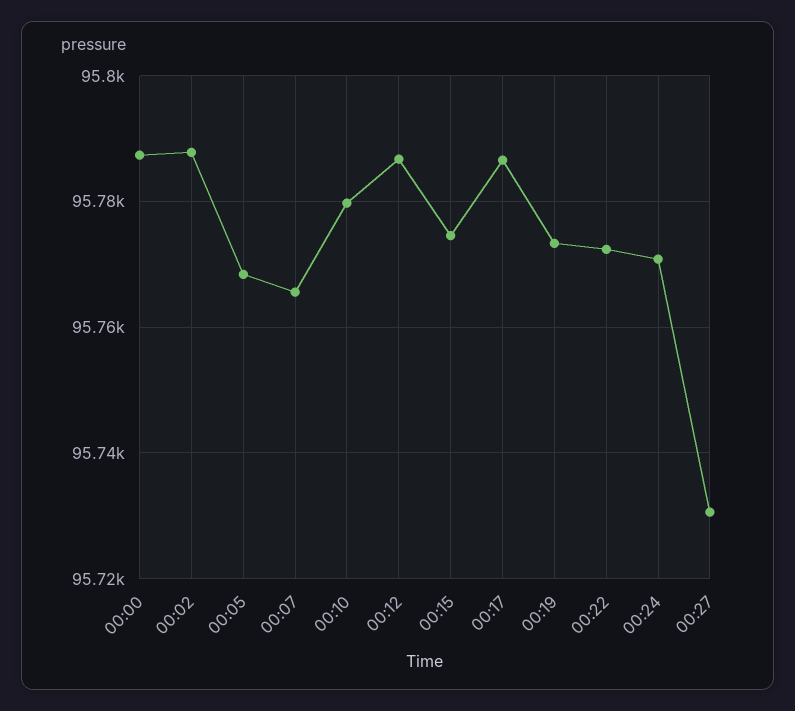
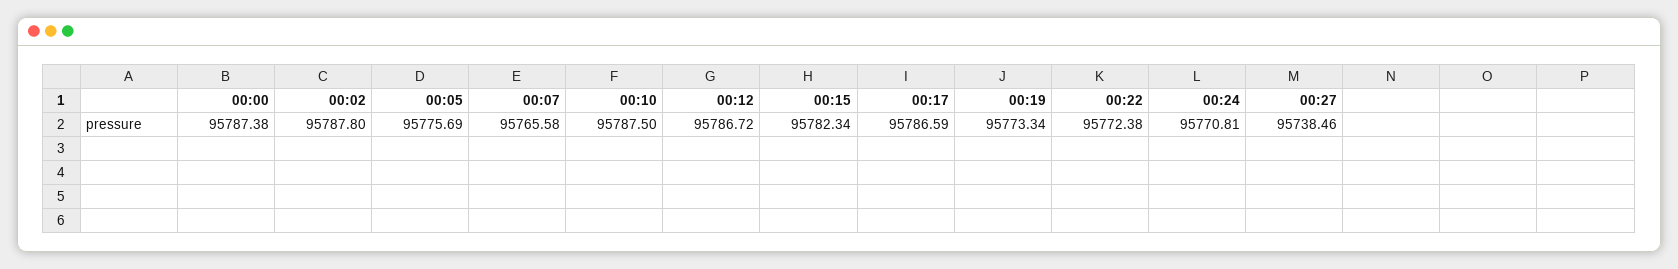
  {
    "00:00": 95787.38,
    "00:02": 95787.8,
-   "00:05": 95768,
+   "00:05": 95775.69,
    "00:07": 95765.58,
-   "00:10": 95780,
+   "00:10": 95787.5,
    "00:12": 95786.72,
-   "00:15": 95774,
+   "00:15": 95782.34,
    "00:17": 95786.59,
    "00:19": 95773.34,
    "00:22": 95772.38,
    "00:24": 95770.81,
-   "00:27": 95730
+   "00:27": 95738.46
  }

